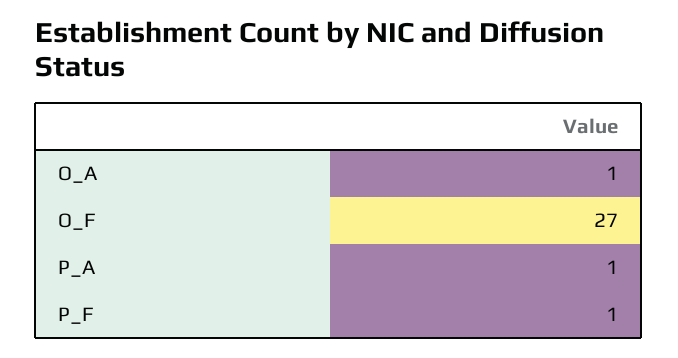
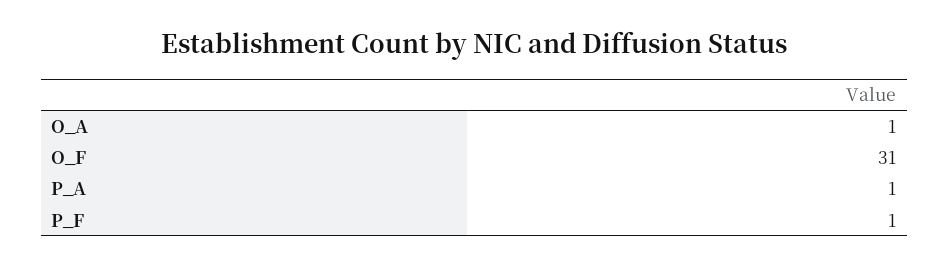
  {
    "O_A": 1,
-   "O_F": 27,
+   "O_F": 31,
    "P_A": 1,
    "P_F": 1
  }

